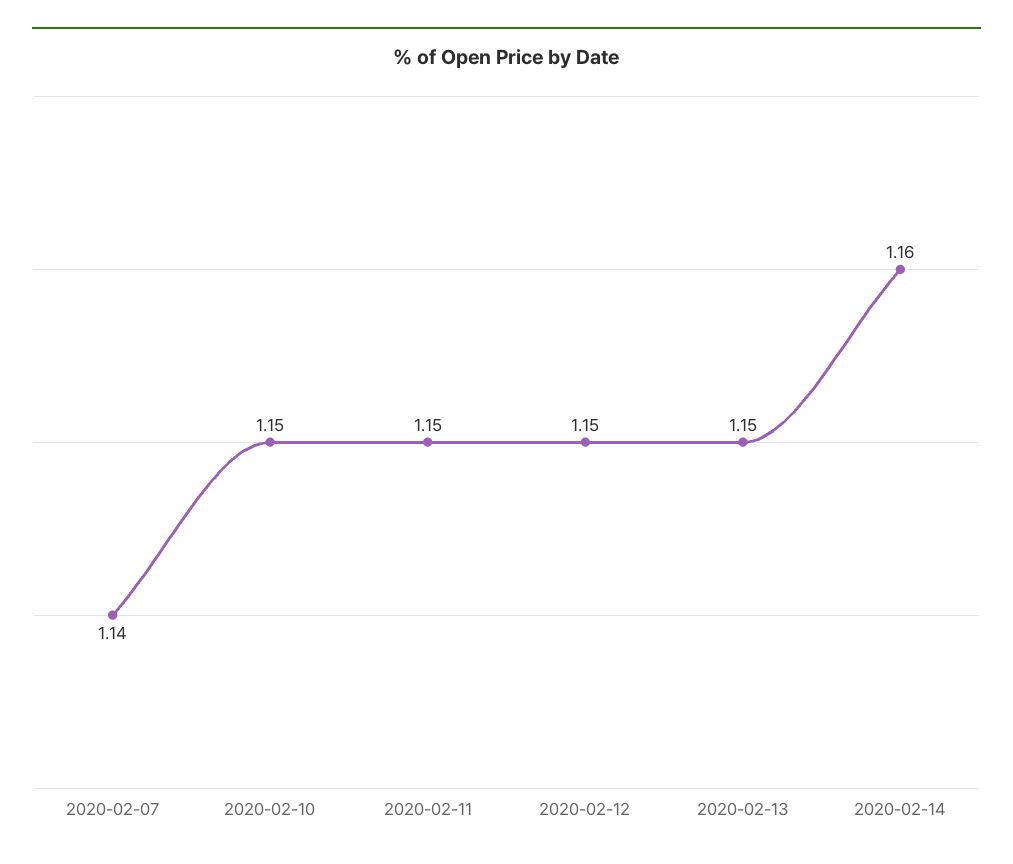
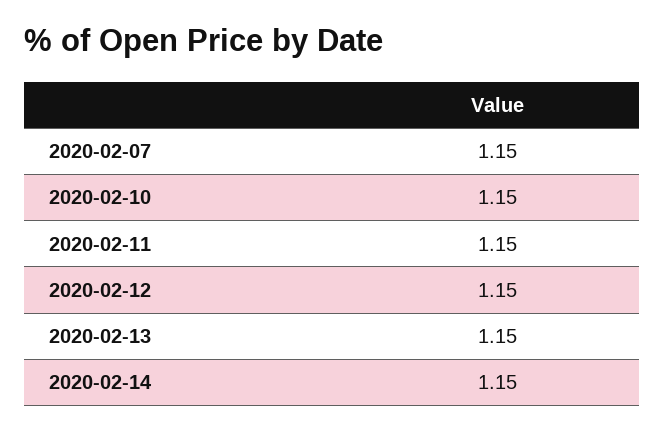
  {
-   "2020-02-07": 1.14,
+   "2020-02-07": 1.15,
    "2020-02-10": 1.15,
    "2020-02-11": 1.15,
    "2020-02-12": 1.15,
    "2020-02-13": 1.15,
-   "2020-02-14": 1.16
+   "2020-02-14": 1.15
  }

